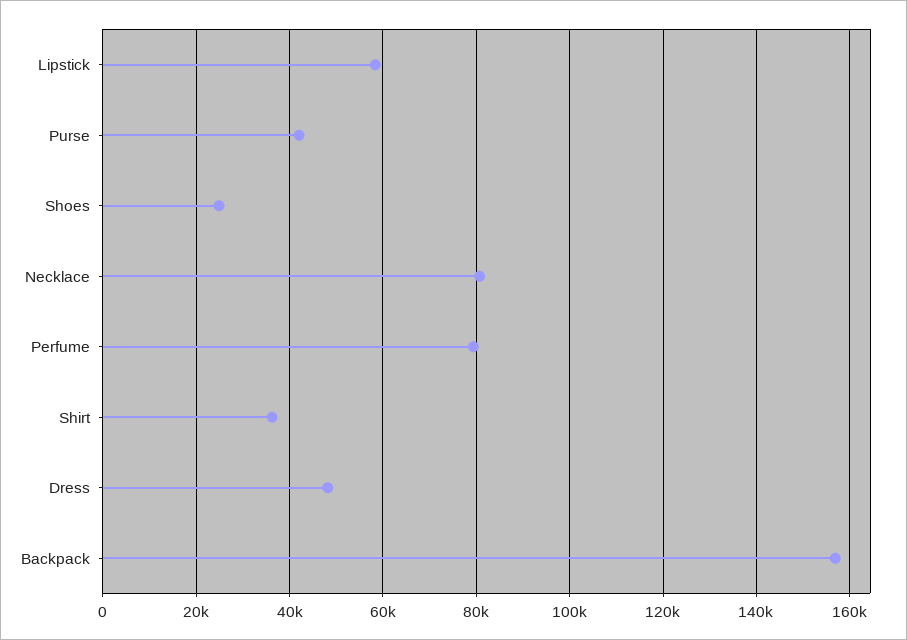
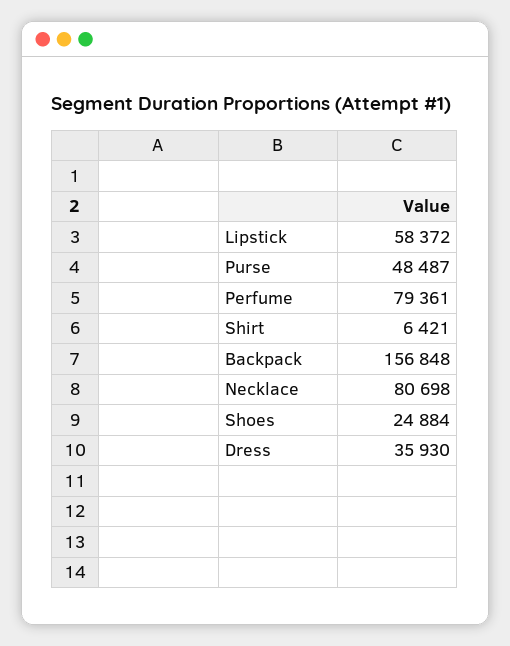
  {
    "Lipstick": 58372,
-   "Purse": 42000,
+   "Purse": 48487,
    "Shoes": 24884,
    "Necklace": 80698,
    "Perfume": 79361,
-   "Shirt": 36000,
+   "Shirt": 6421,
-   "Dress": 48000,
+   "Dress": 35930,
    "Backpack": 156848
  }

